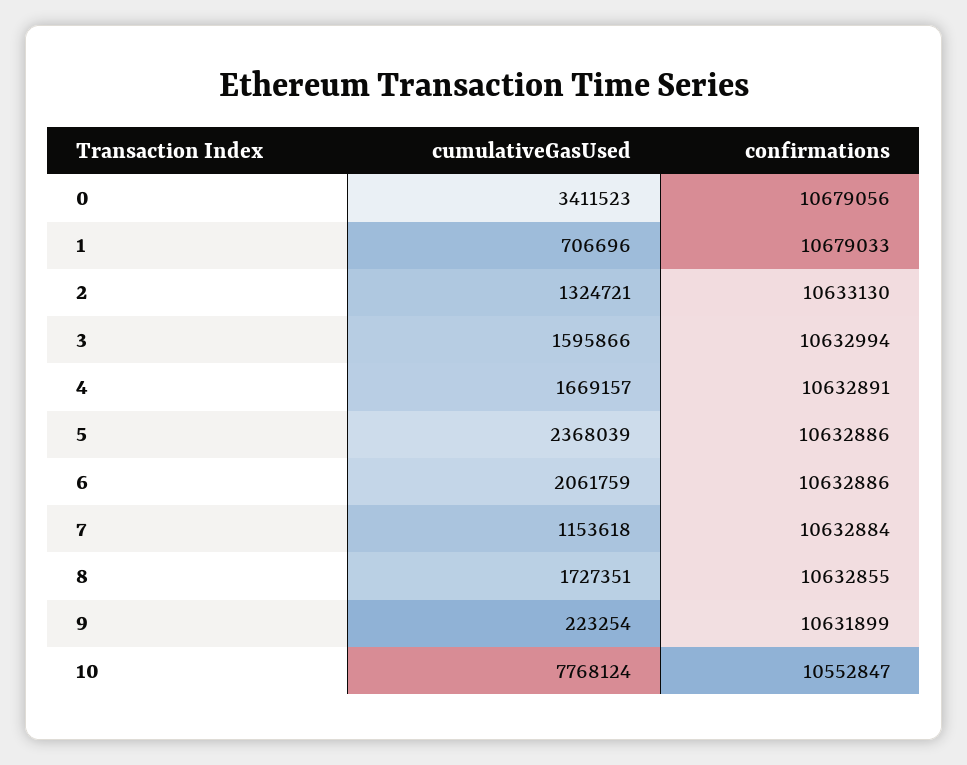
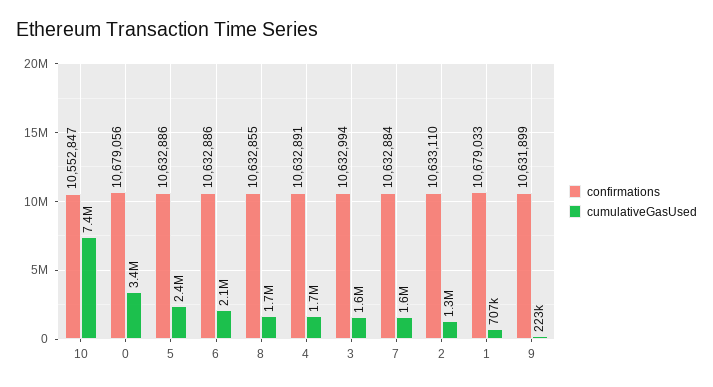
  {
    "cumulativeGasUsed": {
      "0": 3411523,
      "1": 706696,
      "2": 1324721,
      "3": 1595866,
      "4": 1669157,
      "5": 2368039,
      "6": 2061759,
-     "7": 1153618,
+     "7": 1600000,
      "8": 1727351,
      "9": 223254,
-     "10": 7768124
+     "10": 7400000
    },
    "confirmations": {
      "0": 10679056,
      "1": 10679033,
-     "2": 10633130,
+     "2": 10633110,
      "3": 10632994,
      "4": 10632891,
      "5": 10632886,
      "6": 10632886,
      "7": 10632884,
      "8": 10632855,
      "9": 10631899,
      "10": 10552847
    }
  }

